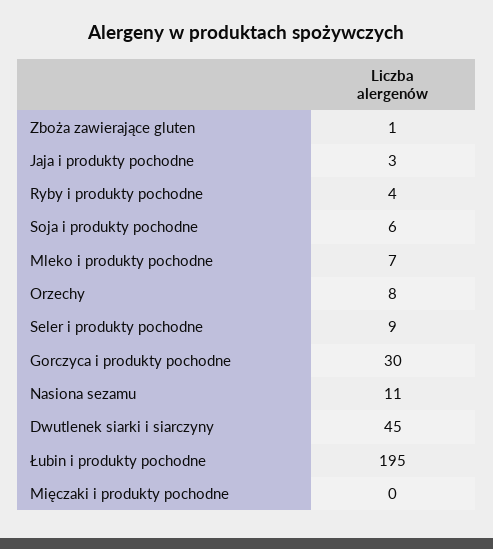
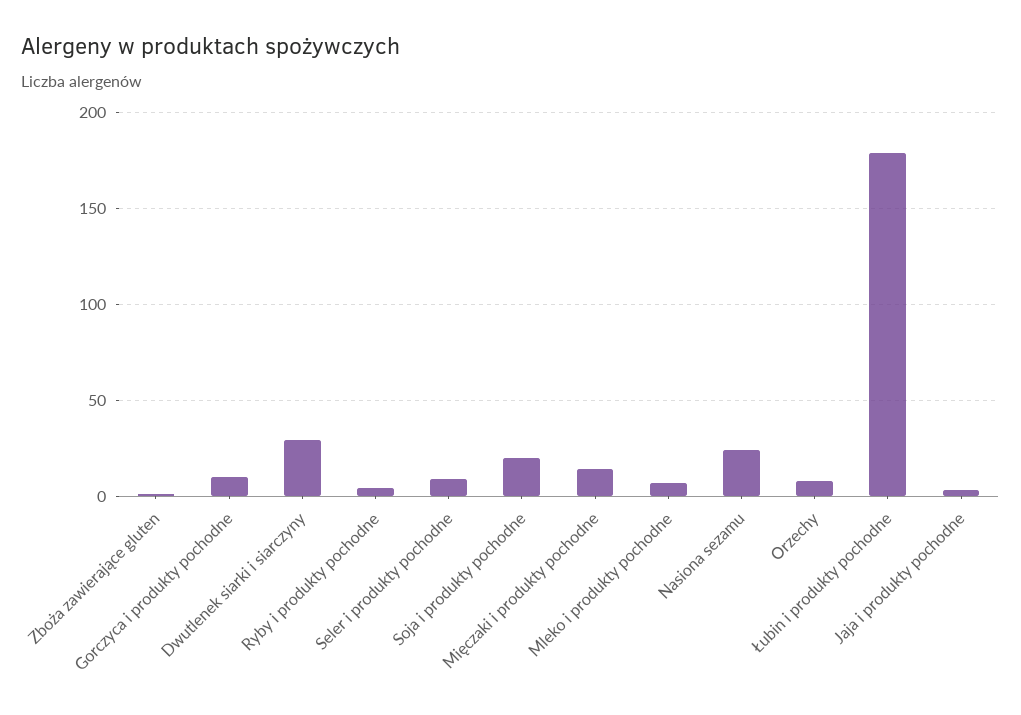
  {
    "Zboża zawierające gluten": 1,
    "Jaja i produkty pochodne": 3,
    "Ryby i produkty pochodne": 4,
-   "Soja i produkty pochodne": 6,
+   "Soja i produkty pochodne": 20,
    "Mleko i produkty pochodne": 7,
    "Orzechy": 8,
    "Seler i produkty pochodne": 9,
-   "Gorczyca i produkty pochodne": 30,
+   "Gorczyca i produkty pochodne": 10,
-   "Nasiona sezamu": 11,
+   "Nasiona sezamu": 25,
-   "Dwutlenek siarki i siarczyny": 45,
+   "Dwutlenek siarki i siarczyny": 30,
-   "Łubin i produkty pochodne": 195,
+   "Łubin i produkty pochodne": 180,
-   "Mięczaki i produkty pochodne": 0
+   "Mięczaki i produkty pochodne": 15
  }

